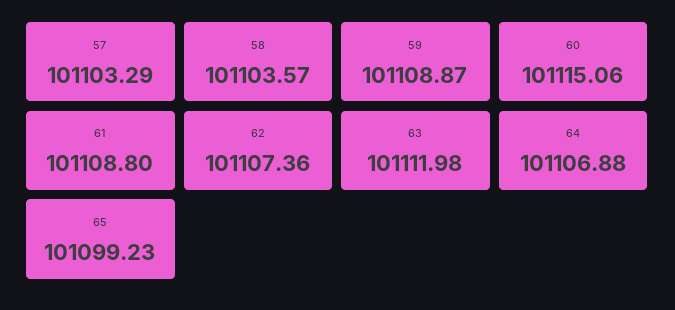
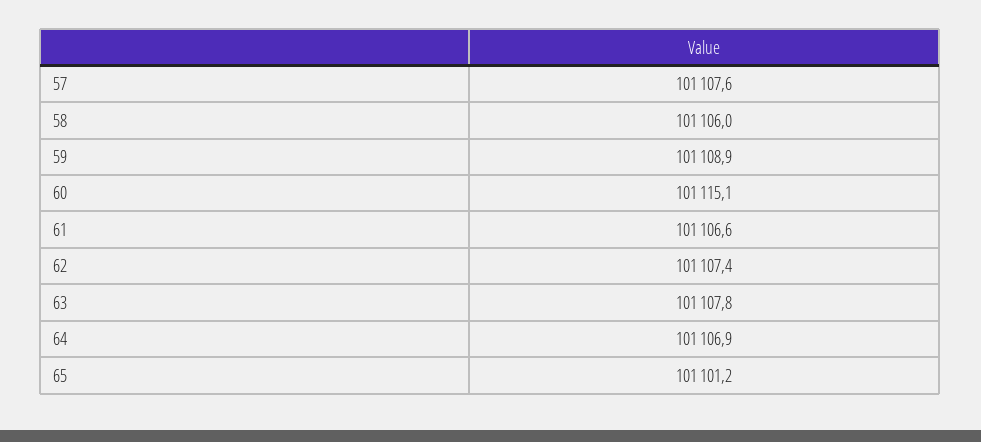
  {
-   "57": 101103.29,
+   "57": 101107.6,
-   "58": 101103.57,
+   "58": 101106,
    "59": 101108.87,
    "60": 101115.06,
-   "61": 101108.8,
+   "61": 101106.6,
    "62": 101107.36,
-   "63": 101111.98,
+   "63": 101107.8,
    "64": 101106.88,
-   "65": 101099.23
+   "65": 101101.2
  }

